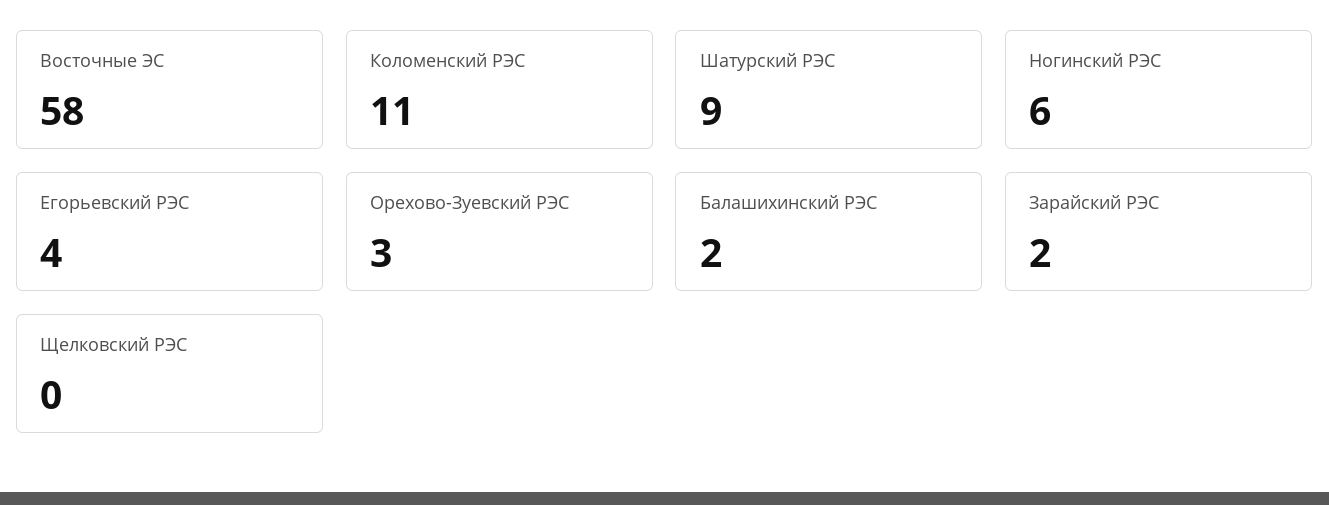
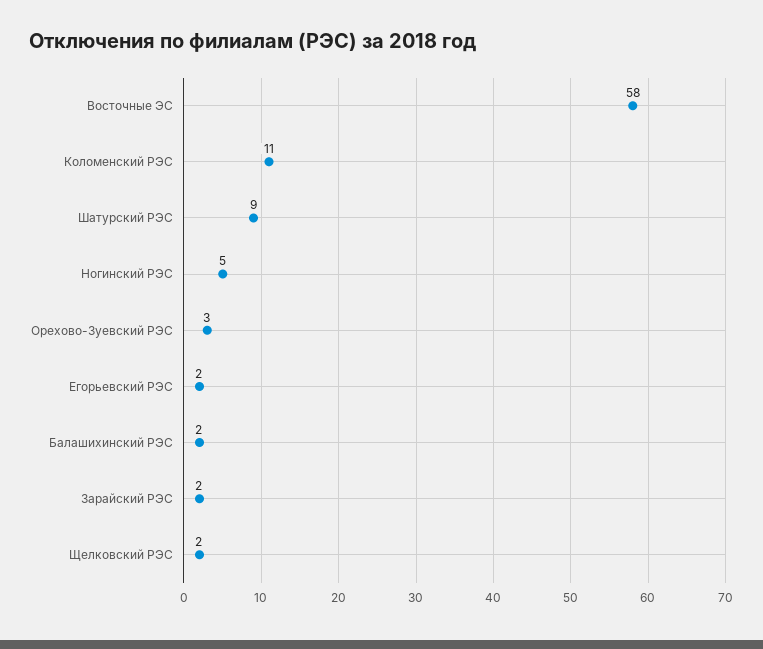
  {
    "Восточные ЭС": 58,
    "Коломенский РЭС": 11,
    "Шатурский РЭС": 9,
-   "Ногинский РЭС": 6,
+   "Ногинский РЭС": 5,
-   "Егорьевский РЭС": 4,
+   "Егорьевский РЭС": 2,
    "Орехово-Зуевский РЭС": 3,
    "Балашихинский РЭС": 2,
    "Зарайский РЭС": 2,
-   "Щелковский РЭС": 0
+   "Щелковский РЭС": 2
  }

